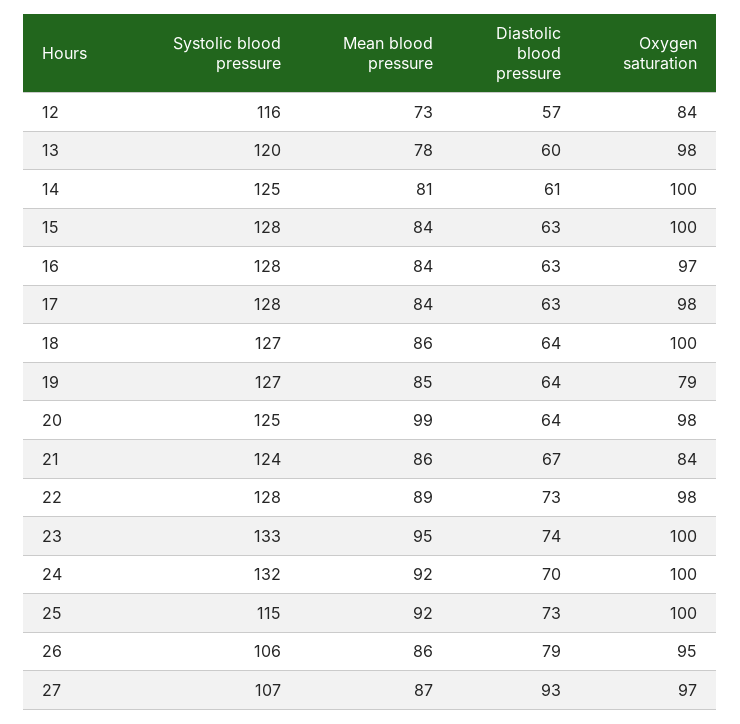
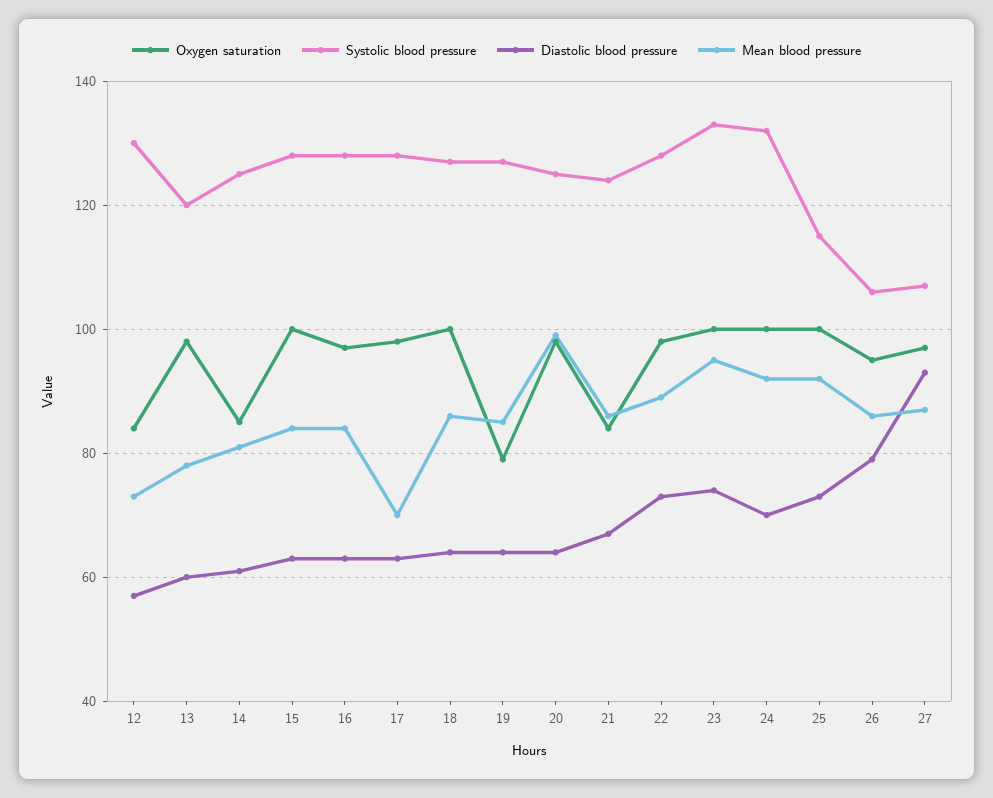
  {
    "Systolic blood pressure": {
-     "12": 116,
+     "12": 130,
      "13": 120,
      "14": 125,
      "15": 128,
      "16": 128,
      "17": 128,
      "18": 127,
      "19": 127,
      "20": 125,
      "21": 124,
      "22": 128,
      "23": 133,
      "24": 132,
      "25": 115,
      "26": 106,
      "27": 107
    },
    "Mean blood pressure": {
      "12": 73,
      "13": 78,
      "14": 81,
      "15": 84,
      "16": 84,
-     "17": 84,
+     "17": 70,
      "18": 86,
      "19": 85,
      "20": 99,
      "21": 86,
      "22": 89,
      "23": 95,
      "24": 92,
      "25": 92,
      "26": 86,
      "27": 87
    },
    "Diastolic blood pressure": {
      "12": 57,
      "13": 60,
      "14": 61,
      "15": 63,
      "16": 63,
      "17": 63,
      "18": 64,
      "19": 64,
      "20": 64,
      "21": 67,
      "22": 73,
      "23": 74,
      "24": 70,
      "25": 73,
      "26": 79,
      "27": 93
    },
    "Oxygen saturation": {
      "12": 84,
      "13": 98,
-     "14": 100,
+     "14": 85,
      "15": 100,
      "16": 97,
      "17": 98,
      "18": 100,
      "19": 79,
      "20": 98,
      "21": 84,
      "22": 98,
      "23": 100,
      "24": 100,
      "25": 100,
      "26": 95,
      "27": 97
    }
  }

